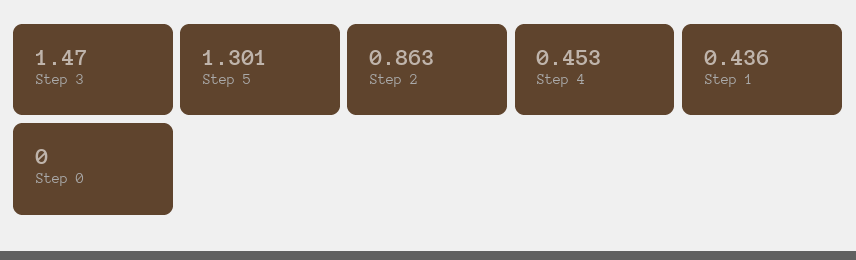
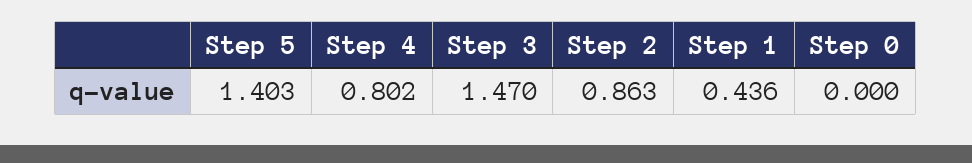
  {
    "Step 3": 1.47,
-   "Step 5": 1.301,
+   "Step 5": 1.403,
    "Step 2": 0.863,
-   "Step 4": 0.453,
+   "Step 4": 0.802,
    "Step 1": 0.436,
    "Step 0": 0
  }

